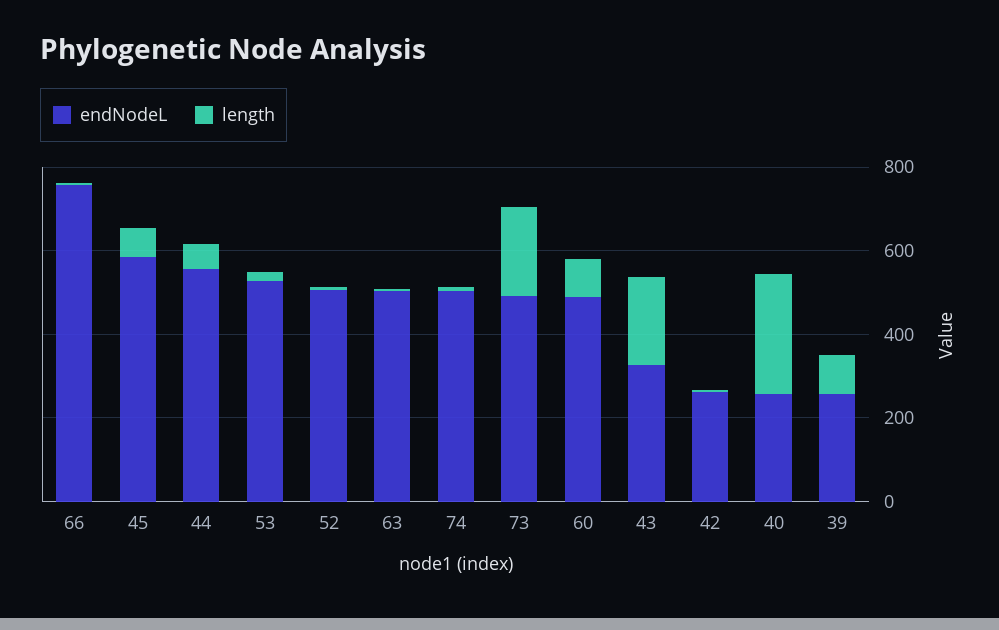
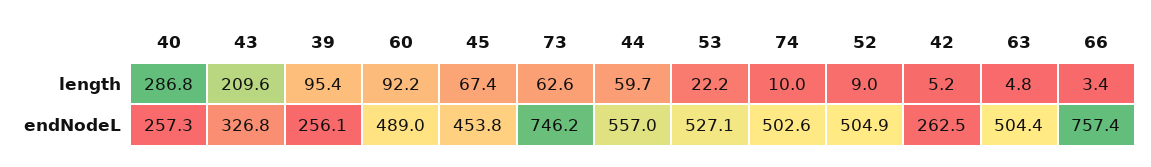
  {
    "endNodeL": {
      "66": 757.4,
-     "45": 600,
+     "45": 453.8,
      "44": 557,
      "53": 527.1,
      "52": 504.9,
      "63": 504.4,
      "74": 502.6,
-     "73": 500,
+     "73": 746.2,
      "60": 489,
      "43": 326.8,
      "42": 262.5,
      "40": 257.3,
      "39": 256.1
    },
    "length": {
      "66": 3.4,
      "45": 67.4,
      "44": 59.7,
      "53": 22.2,
      "52": 9,
      "63": 4.8,
      "74": 10,
-     "73": 200,
+     "73": 62.6,
      "60": 92.2,
      "43": 209.6,
      "42": 5.2,
      "40": 286.8,
      "39": 95.4
    }
  }

